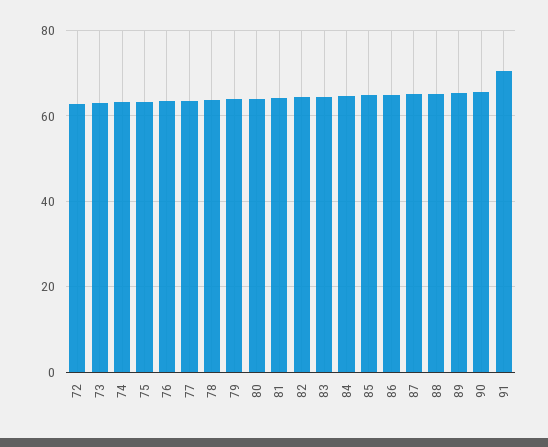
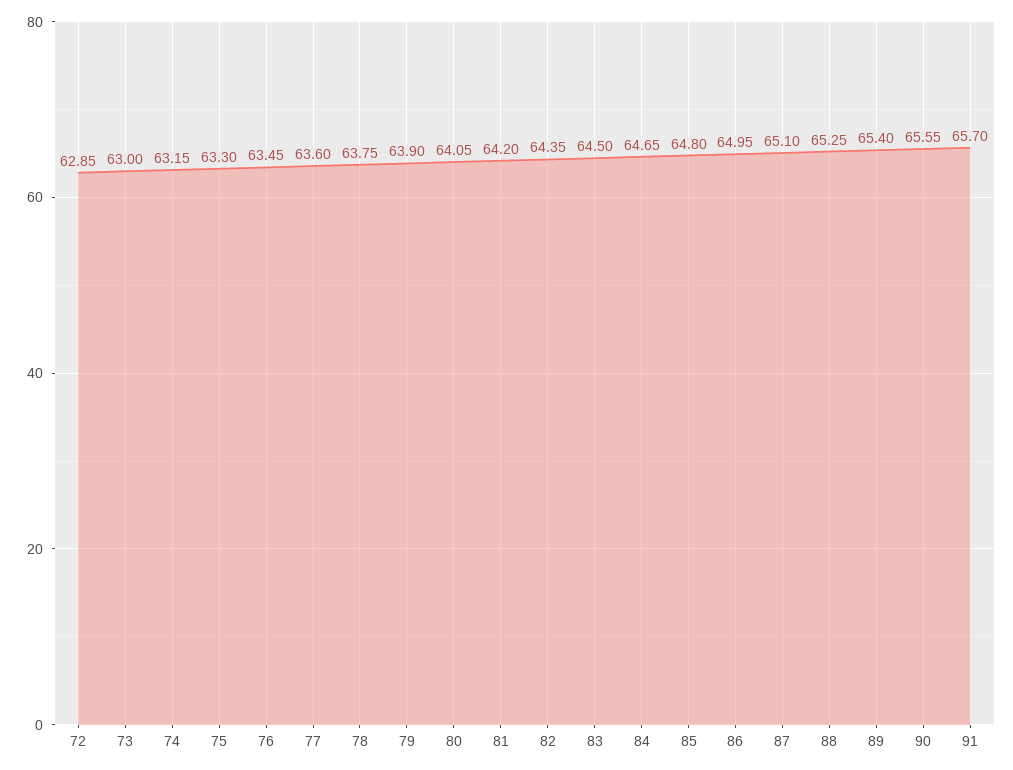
  {
    "72": 62.85,
    "73": 63,
    "74": 63.15,
    "75": 63.3,
    "76": 63.45,
    "77": 63.6,
    "78": 63.75,
    "79": 63.9,
    "80": 64.05,
    "81": 64.2,
    "82": 64.35,
    "83": 64.5,
    "84": 64.65,
    "85": 64.8,
    "86": 64.95,
    "87": 65.1,
    "88": 65.25,
    "89": 65.4,
    "90": 65.55,
-   "91": 70
+   "91": 65.7
  }

